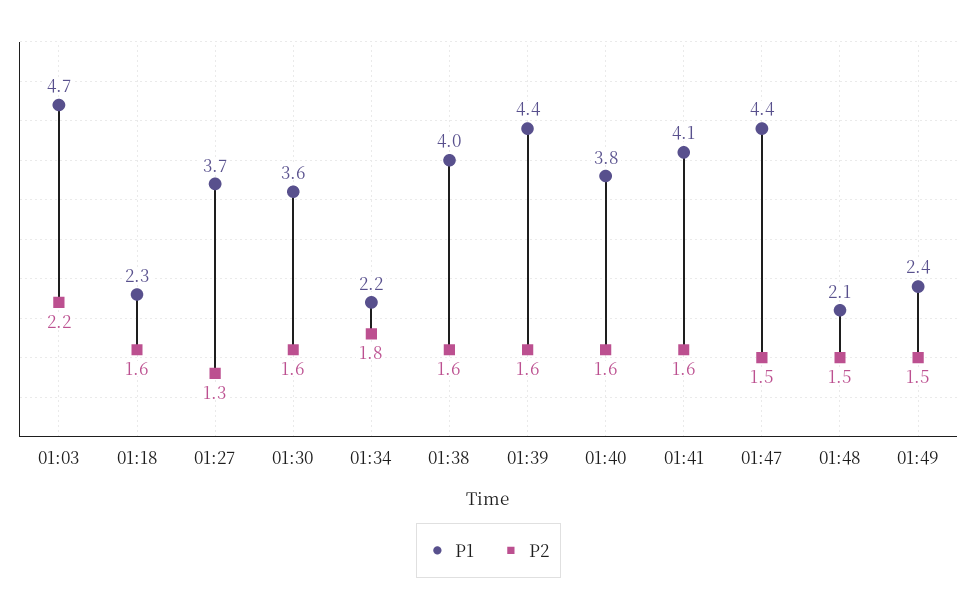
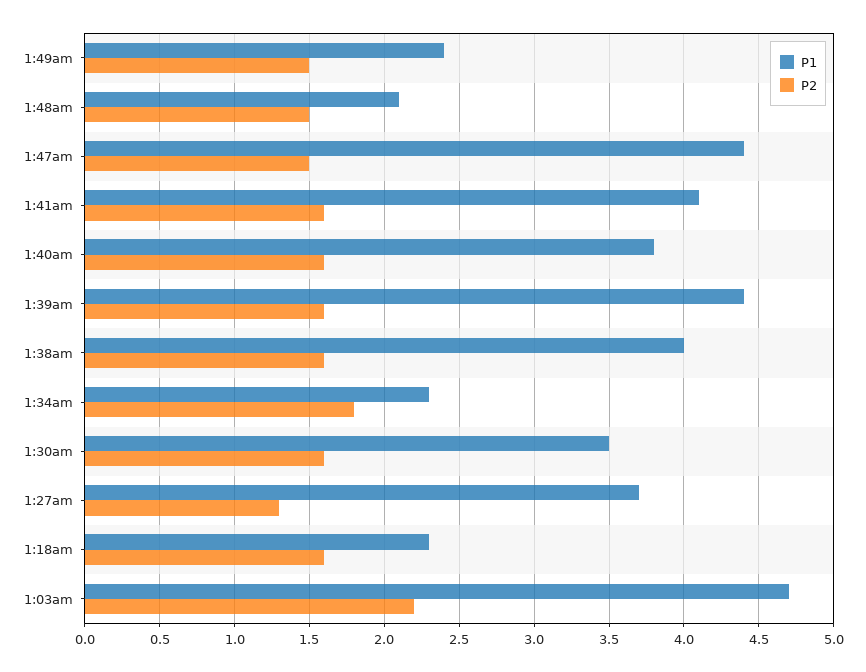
  {
    "P1": {
      "01:03": 4.7,
      "01:18": 2.3,
      "01:27": 3.7,
-     "01:30": 3.6,
+     "01:30": 3.5,
-     "01:34": 2.2,
+     "01:34": 2.3,
      "01:38": 4,
      "01:39": 4.4,
      "01:40": 3.8,
      "01:41": 4.1,
      "01:47": 4.4,
      "01:48": 2.1,
      "01:49": 2.4
    },
    "P2": {
      "01:03": 2.2,
      "01:18": 1.6,
      "01:27": 1.3,
      "01:30": 1.6,
      "01:34": 1.8,
      "01:38": 1.6,
      "01:39": 1.6,
      "01:40": 1.6,
      "01:41": 1.6,
      "01:47": 1.5,
      "01:48": 1.5,
      "01:49": 1.5
    }
  }

